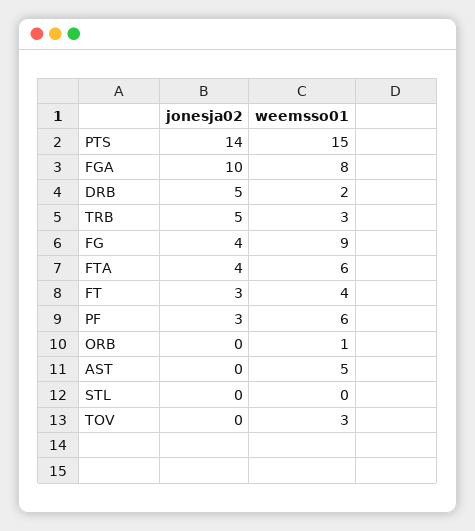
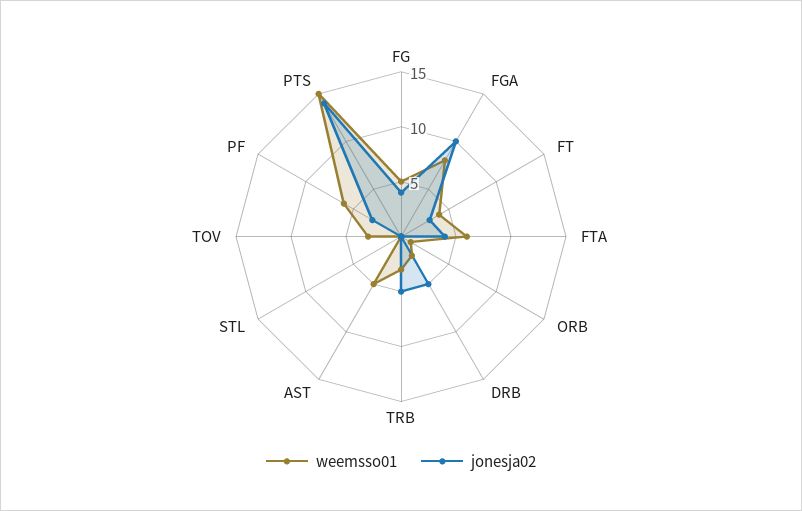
  {
    "jonesja02": {
      "PTS": 14,
      "FGA": 10,
      "DRB": 5,
      "TRB": 5,
      "FG": 4,
      "FTA": 4,
      "FT": 3,
      "PF": 3,
      "ORB": 0,
      "AST": 0,
      "STL": 0,
      "TOV": 0
    },
    "weemsso01": {
      "PTS": 15,
      "FGA": 8,
      "DRB": 2,
      "TRB": 3,
-     "FG": 9,
+     "FG": 5,
      "FTA": 6,
      "FT": 4,
      "PF": 6,
      "ORB": 1,
      "AST": 5,
      "STL": 0,
      "TOV": 3
    }
  }

